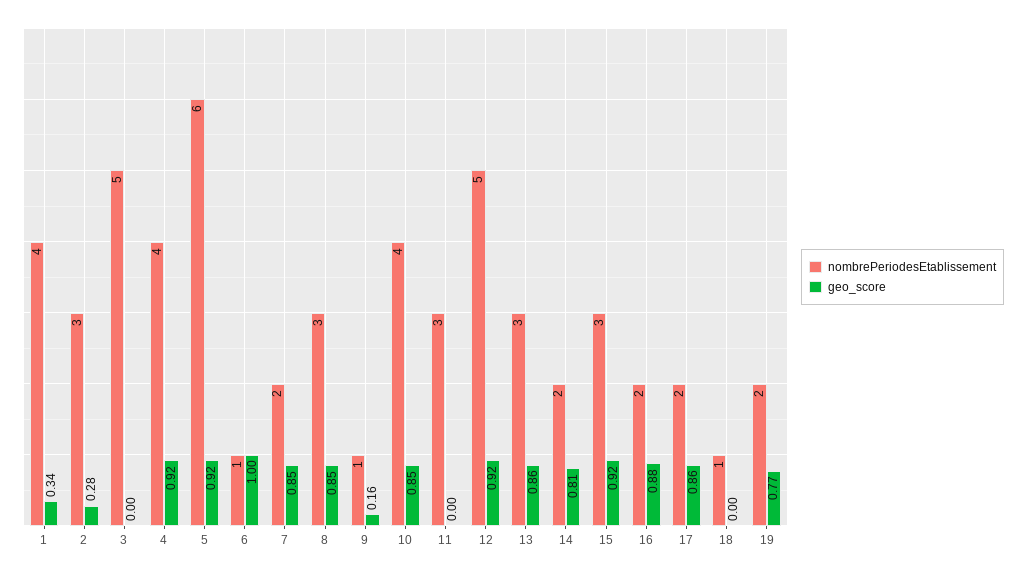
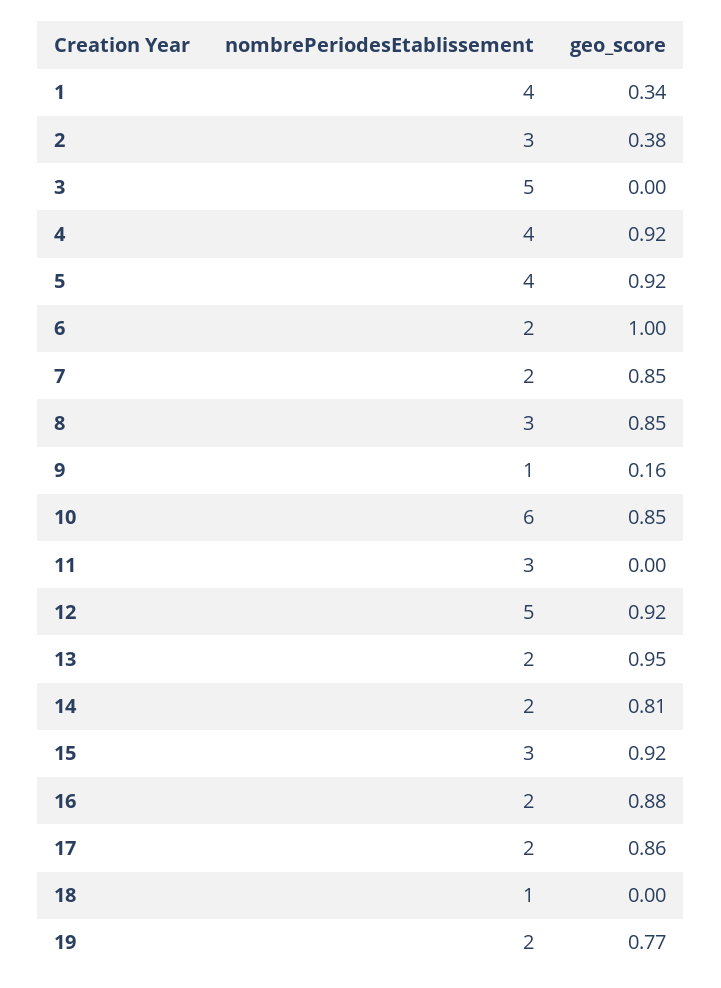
  {
    "nombrePeriodesEtablissement": {
      "1": 4,
      "2": 3,
      "3": 5,
      "4": 4,
-     "5": 6,
+     "5": 4,
-     "6": 1,
+     "6": 2,
      "7": 2,
      "8": 3,
      "9": 1,
-     "10": 4,
+     "10": 6,
      "11": 3,
      "12": 5,
-     "13": 3,
+     "13": 2,
      "14": 2,
      "15": 3,
      "16": 2,
      "17": 2,
      "18": 1,
      "19": 2
    },
    "geo_score": {
      "1": 0.34,
-     "2": 0.28,
+     "2": 0.38,
      "3": 0,
      "4": 0.92,
      "5": 0.92,
      "6": 1,
      "7": 0.85,
      "8": 0.85,
      "9": 0.16,
      "10": 0.85,
      "11": 0,
      "12": 0.92,
-     "13": 0.86,
+     "13": 0.95,
      "14": 0.81,
      "15": 0.92,
      "16": 0.88,
      "17": 0.86,
      "18": 0,
      "19": 0.77
    }
  }

